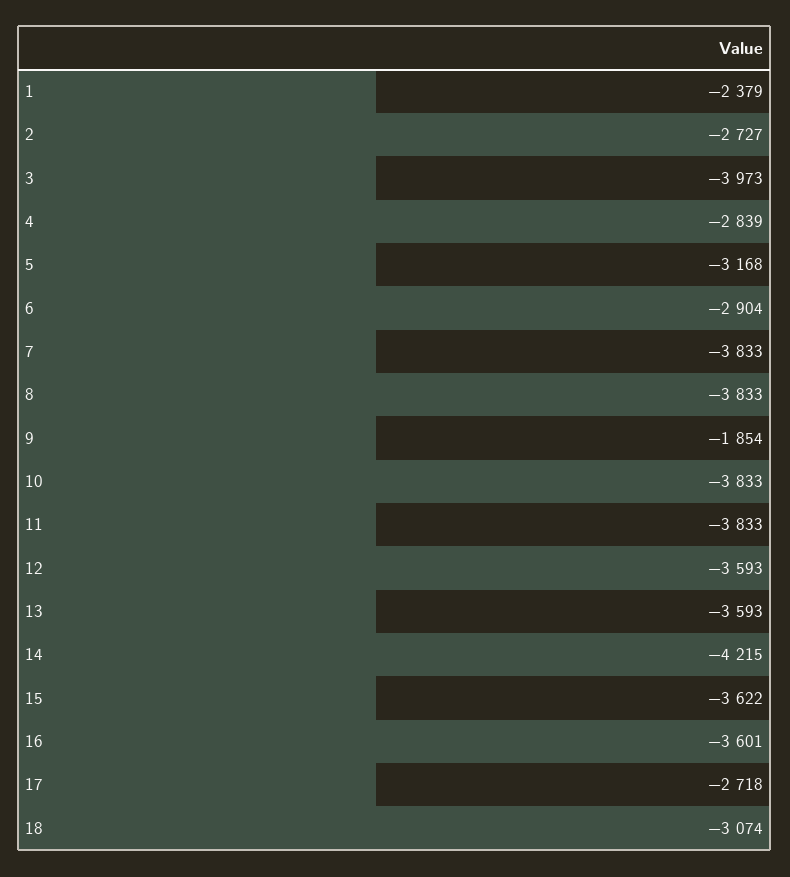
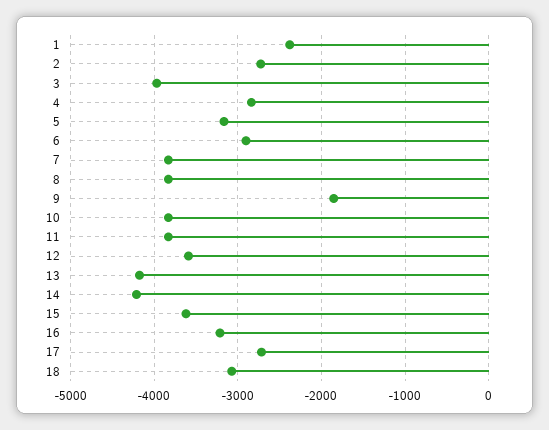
  {
    "1": -2379,
    "2": -2727,
    "3": -3973,
    "4": -2839,
    "5": -3168,
    "6": -2904,
    "7": -3833,
    "8": -3833,
    "9": -1854,
    "10": -3833,
    "11": -3833,
    "12": -3593,
-   "13": -3593,
+   "13": -4200,
    "14": -4215,
    "15": -3622,
-   "16": -3601,
+   "16": -3200,
    "17": -2718,
    "18": -3074
  }

